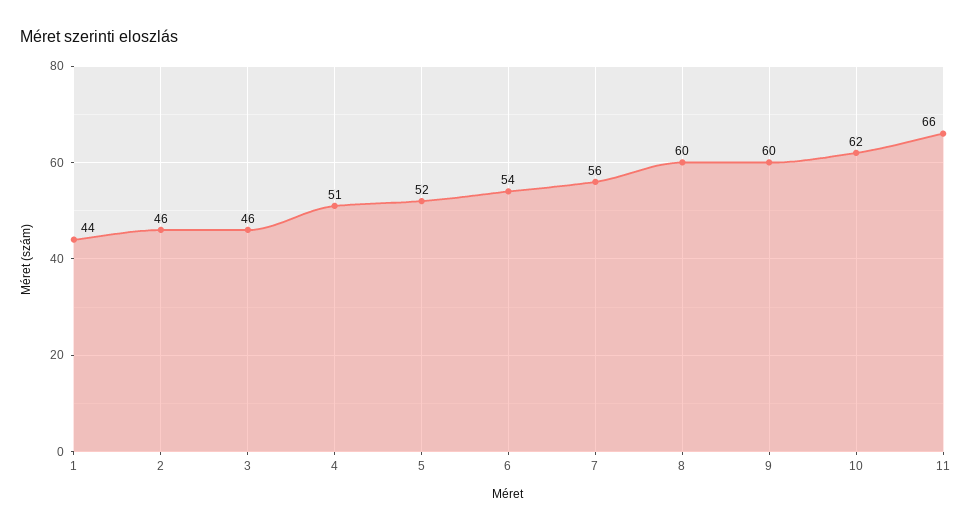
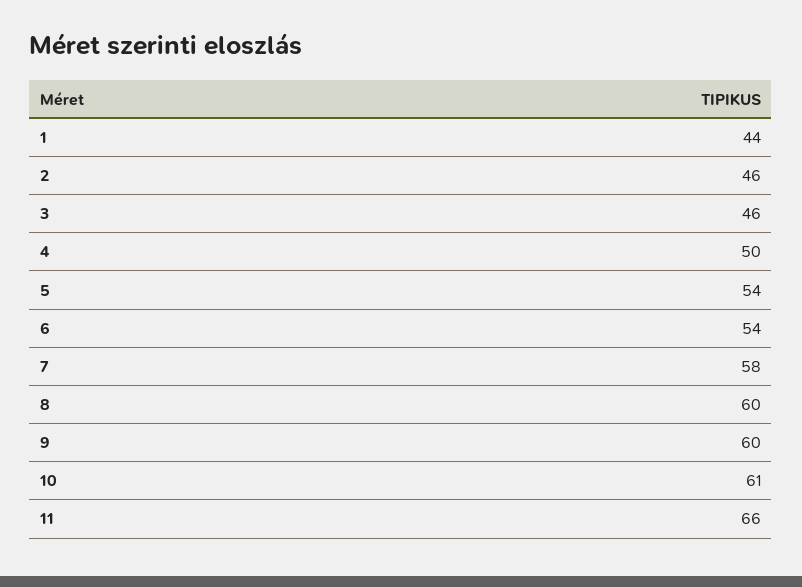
  {
    "1": 44,
    "2": 46,
    "3": 46,
-   "4": 51,
+   "4": 50,
-   "5": 52,
+   "5": 54,
    "6": 54,
-   "7": 56,
+   "7": 58,
    "8": 60,
    "9": 60,
-   "10": 62,
+   "10": 61,
    "11": 66
  }

